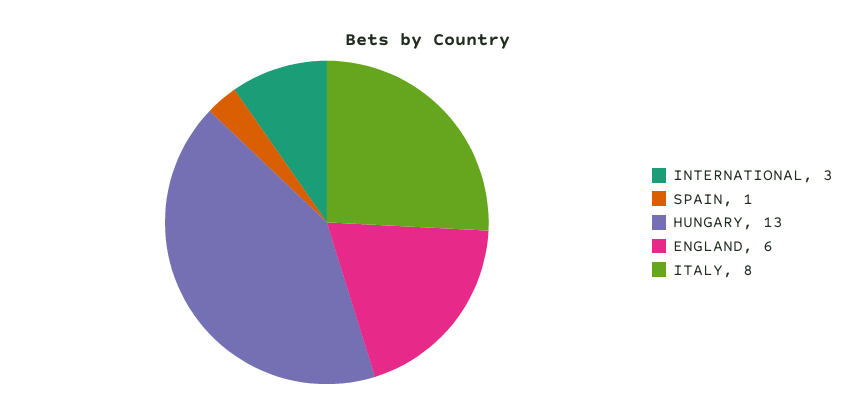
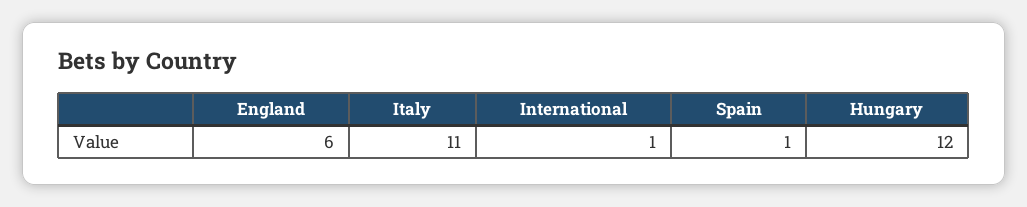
  {
-   "INTERNATIONAL": 3,
+   "INTERNATIONAL": 1,
    "SPAIN": 1,
-   "HUNGARY": 13,
+   "HUNGARY": 12,
    "ENGLAND": 6,
-   "ITALY": 8
+   "ITALY": 11
  }

